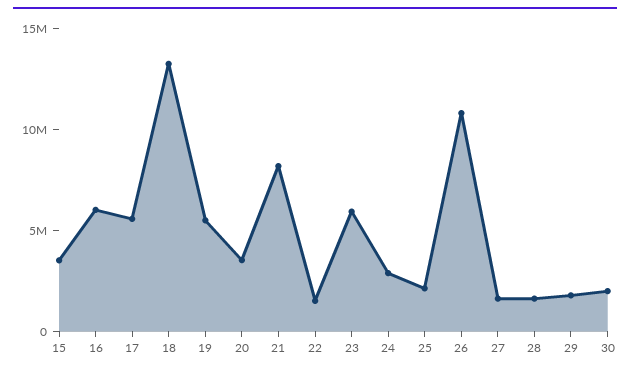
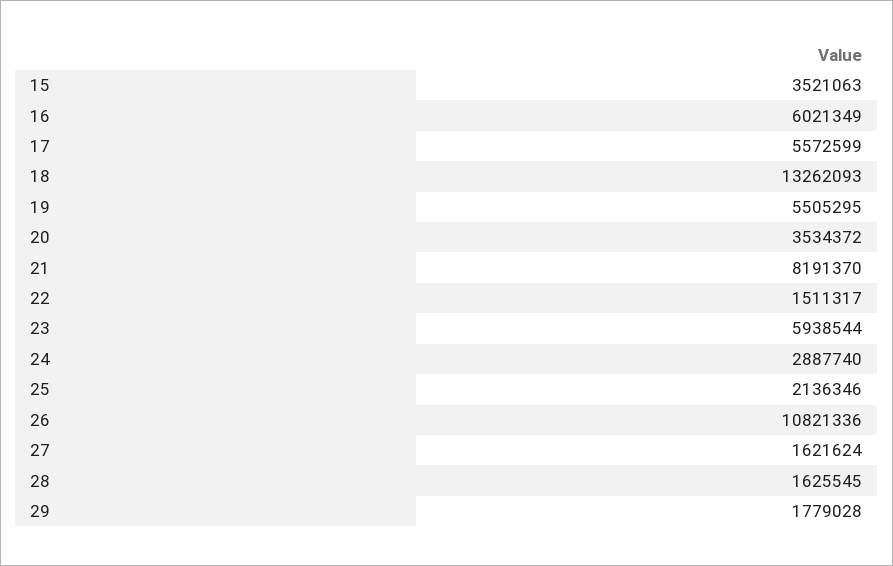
  {
    "15": 3521063,
    "16": 6021349,
    "17": 5572599,
    "18": 13262093,
    "19": 5505295,
    "20": 3534372,
    "21": 8191370,
    "22": 1511317,
    "23": 5938544,
    "24": 2887740,
    "25": 2136346,
    "26": 10821336,
    "27": 1621624,
    "28": 1625545,
-   "29": 1779028,
+   "29": 1779028
-   "30": 2000000
  }

